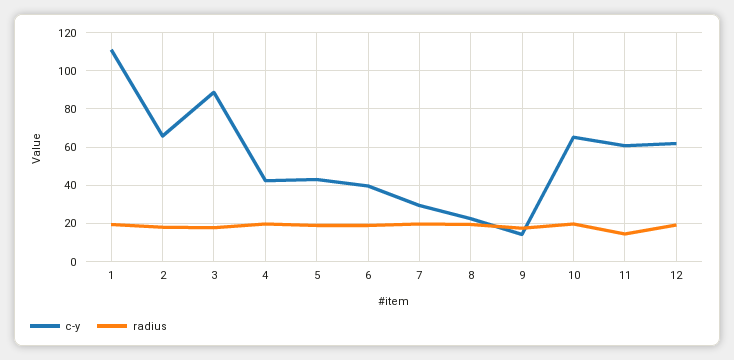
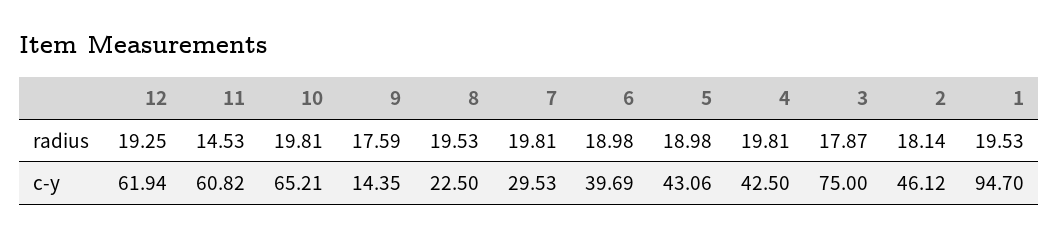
  {
    "c-y": {
-     "1": 110,
+     "1": 94.7,
-     "2": 65,
+     "2": 46.12,
-     "3": 90,
+     "3": 75,
      "4": 42.5,
      "5": 43.06,
      "6": 39.69,
      "7": 29.53,
      "8": 22.5,
      "9": 14.35,
      "10": 65.21,
      "11": 60.82,
      "12": 61.94
    },
    "radius": {
      "1": 19.53,
      "2": 18.14,
      "3": 17.87,
      "4": 19.81,
      "5": 18.98,
      "6": 18.98,
      "7": 19.81,
      "8": 19.53,
      "9": 17.59,
      "10": 19.81,
      "11": 14.53,
      "12": 19.25
    }
  }

